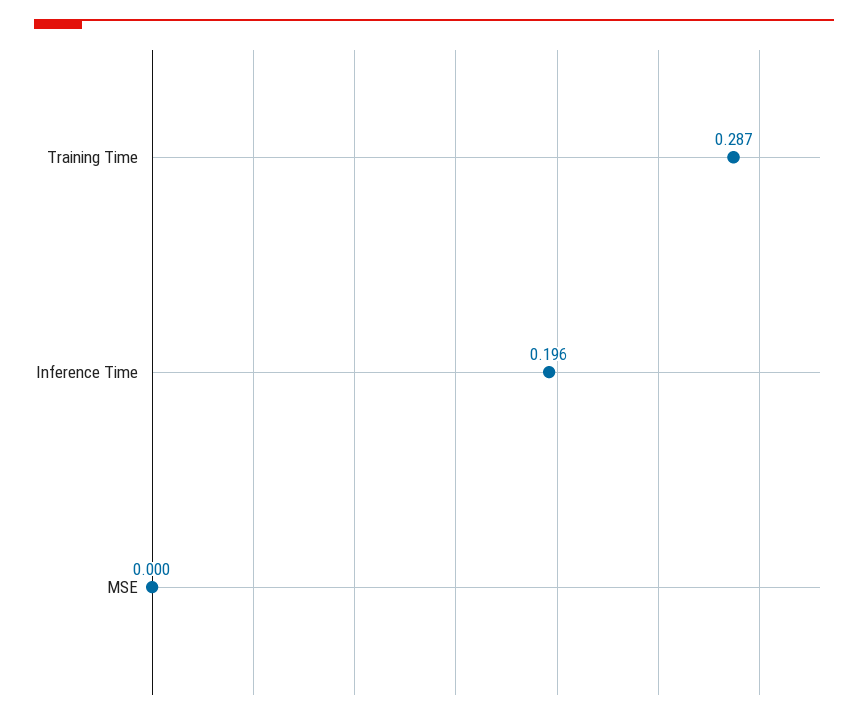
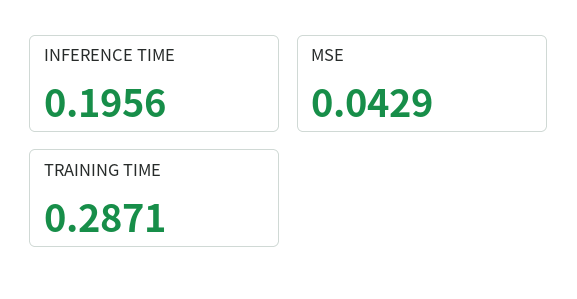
  {
    "Training Time": 0.2871,
    "Inference Time": 0.1956,
-   "MSE": 0
+   "MSE": 0.0429
  }

